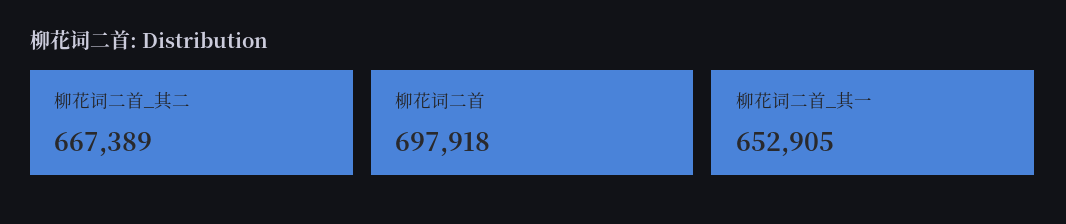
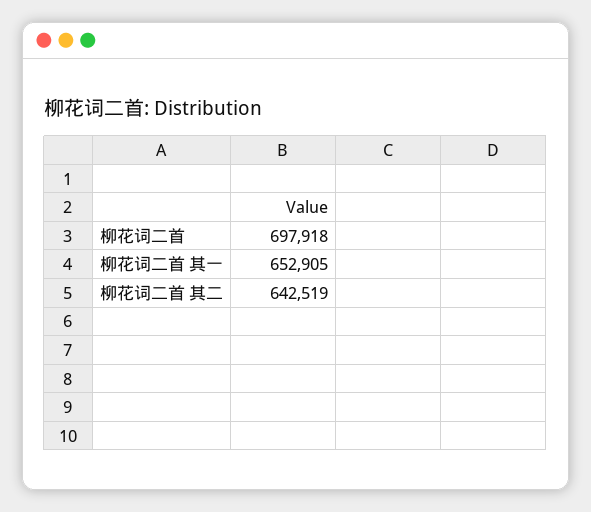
  {
-   "柳花词二首_其二": 667389,
+   "柳花词二首_其二": 642519,
    "柳花词二首": 697918,
    "柳花词二首_其一": 652905
  }

